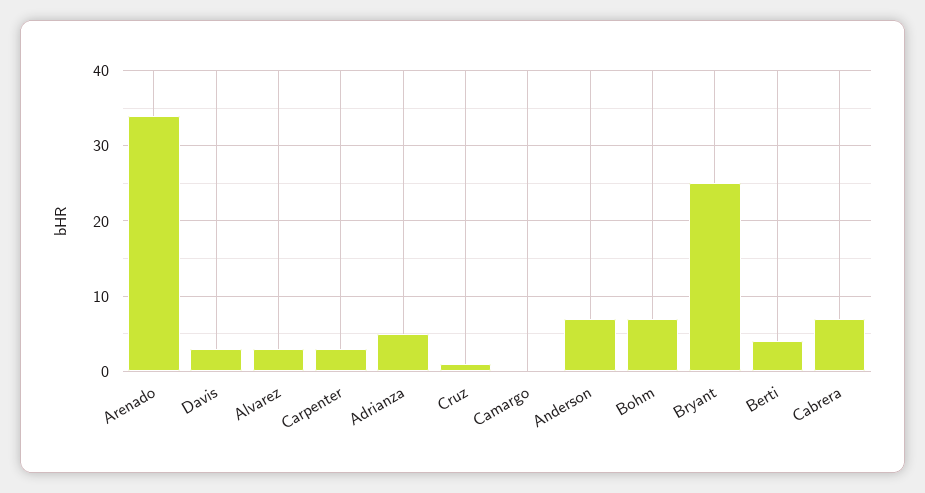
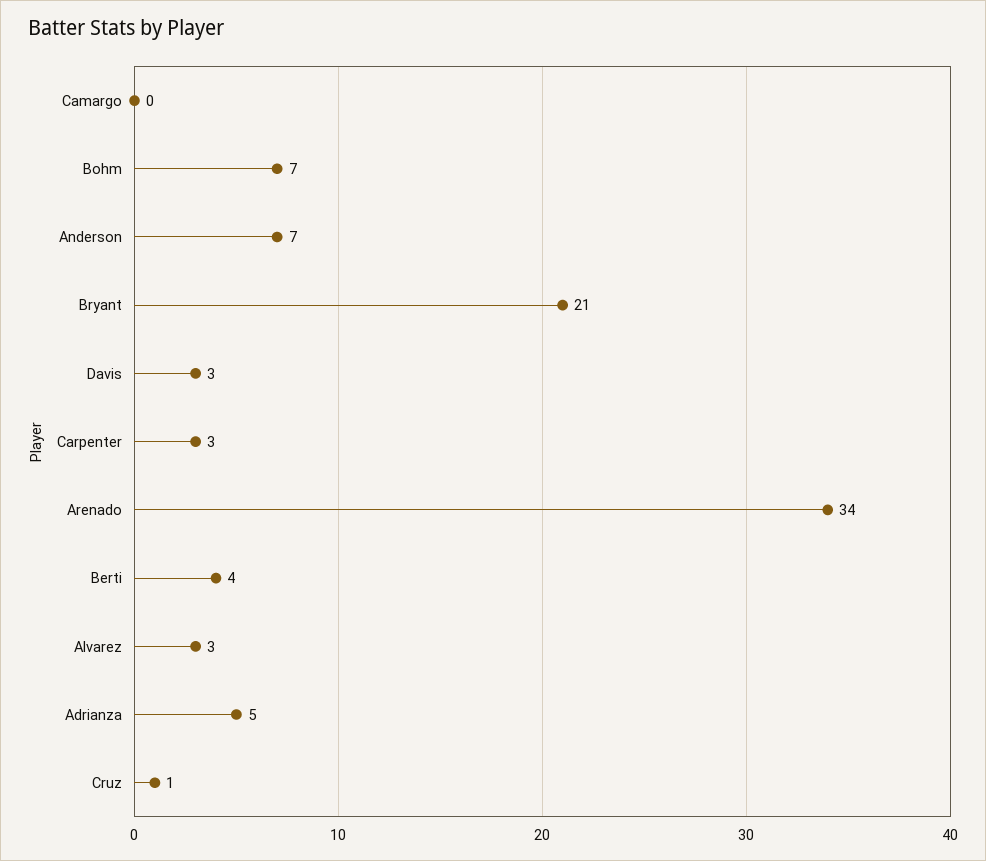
  {
    "Arenado": 34,
    "Davis": 3,
    "Alvarez": 3,
    "Carpenter": 3,
    "Adrianza": 5,
    "Cruz": 1,
    "Camargo": 0,
    "Anderson": 7,
    "Bohm": 7,
-   "Bryant": 25,
+   "Bryant": 21,
-   "Berti": 4,
+   "Berti": 4
-   "Cabrera": 7
  }

